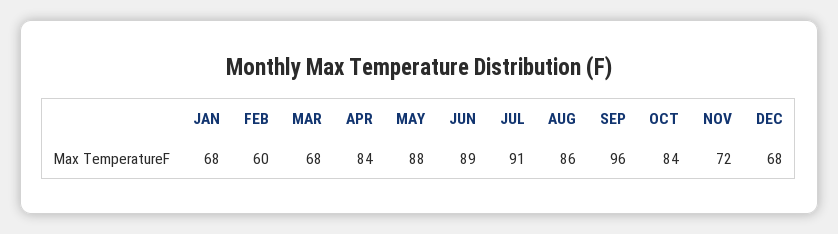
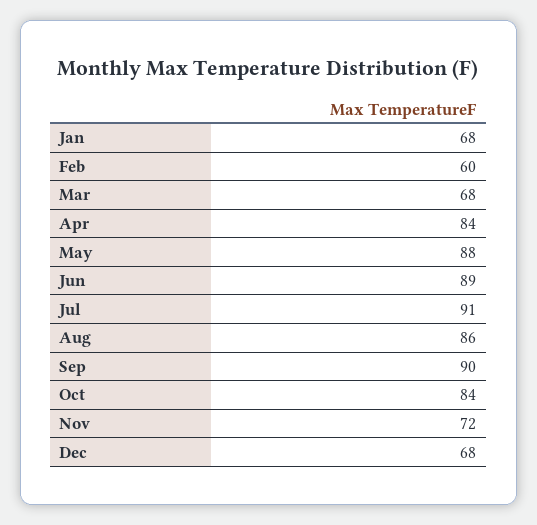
  {
    "JAN": 68,
    "FEB": 60,
    "MAR": 68,
    "APR": 84,
    "MAY": 88,
    "JUN": 89,
    "JUL": 91,
    "AUG": 86,
-   "SEP": 96,
+   "SEP": 90,
    "OCT": 84,
    "NOV": 72,
    "DEC": 68
  }

